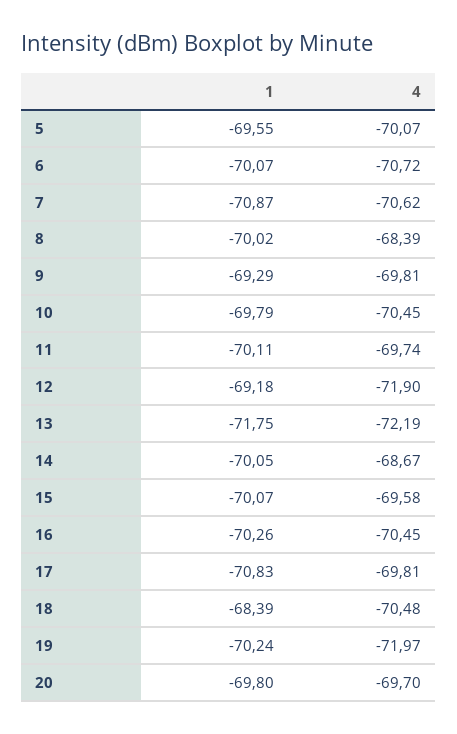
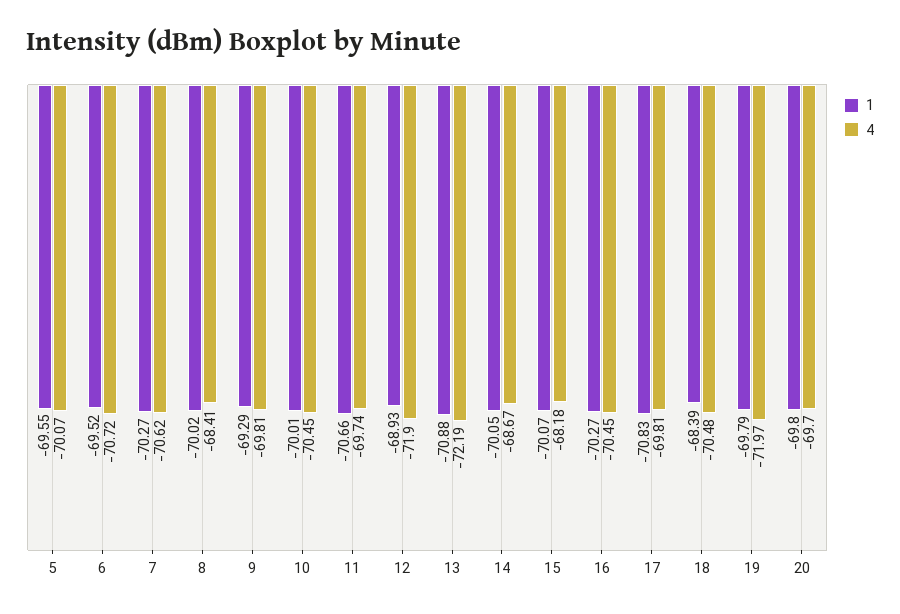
  {
    "1": {
      "5": -69.55,
-     "6": -70.07,
+     "6": -69.52,
-     "7": -70.87,
+     "7": -70.27,
      "8": -70.02,
      "9": -69.29,
-     "10": -69.79,
+     "10": -70.01,
-     "11": -70.11,
+     "11": -70.66,
-     "12": -69.18,
+     "12": -68.93,
-     "13": -71.75,
+     "13": -70.88,
      "14": -70.05,
      "15": -70.07,
-     "16": -70.26,
+     "16": -70.27,
      "17": -70.83,
      "18": -68.39,
-     "19": -70.24,
+     "19": -69.79,
      "20": -69.8
    },
    "4": {
      "5": -70.07,
      "6": -70.72,
      "7": -70.62,
-     "8": -68.39,
+     "8": -68.41,
      "9": -69.81,
      "10": -70.45,
      "11": -69.74,
      "12": -71.9,
      "13": -72.19,
      "14": -68.67,
-     "15": -69.58,
+     "15": -68.18,
      "16": -70.45,
      "17": -69.81,
      "18": -70.48,
      "19": -71.97,
      "20": -69.7
    }
  }

